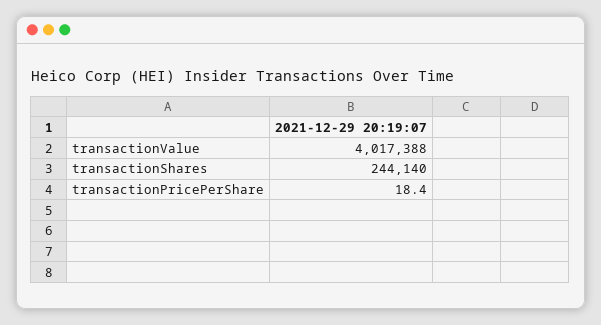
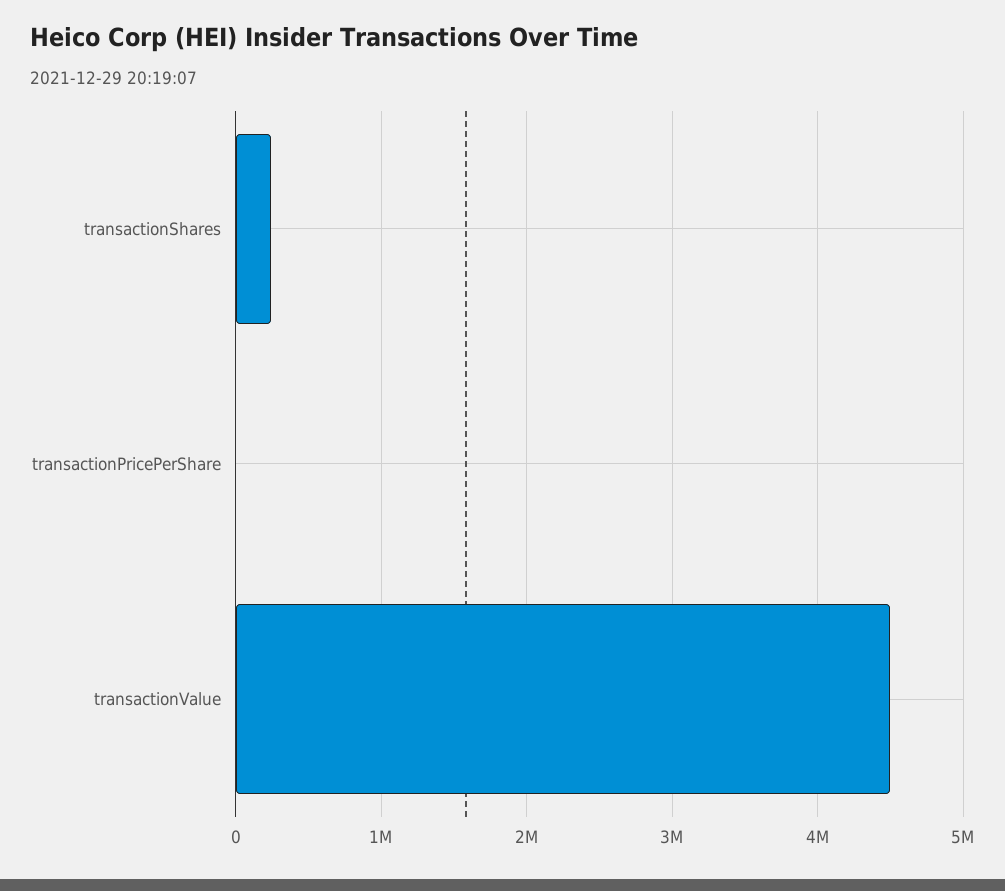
  {
-   "transactionValue": 4017388,
+   "transactionValue": 4500000,
    "transactionShares": 244140,
    "transactionPricePerShare": 18.4
  }

